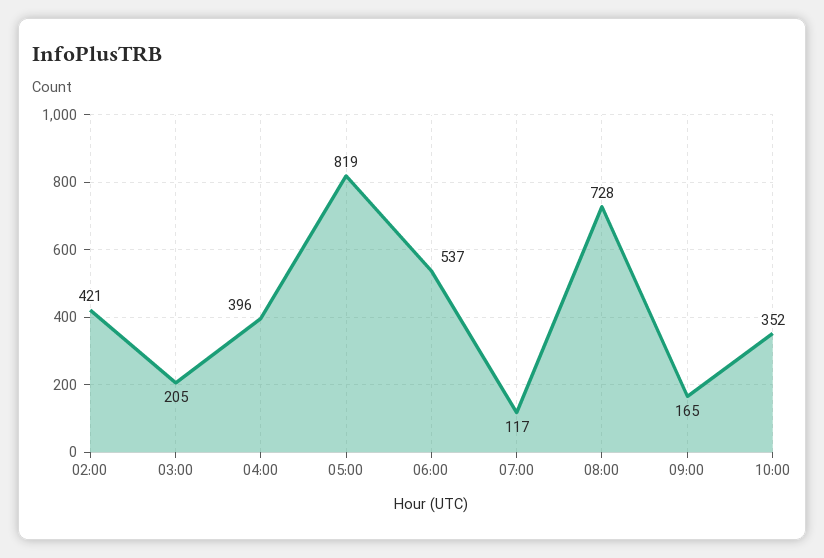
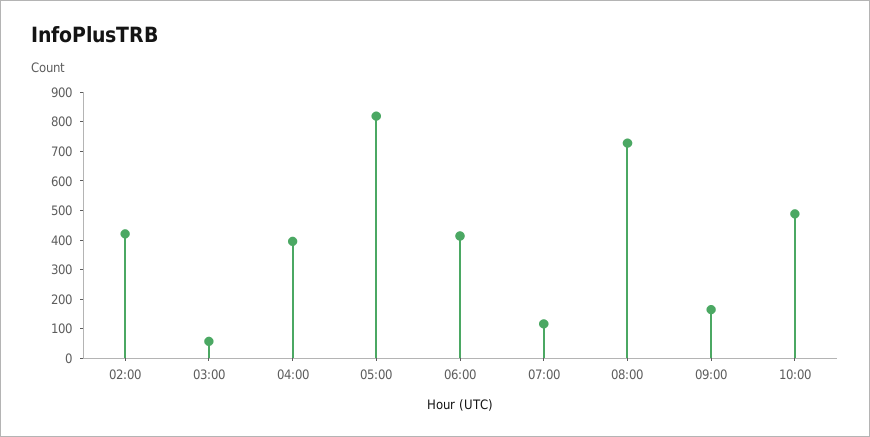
  {
    "02:00": 421,
-   "03:00": 205,
+   "03:00": 50,
    "04:00": 396,
    "05:00": 819,
-   "06:00": 537,
+   "06:00": 400,
    "07:00": 117,
    "08:00": 728,
    "09:00": 165,
-   "10:00": 352
+   "10:00": 500
  }

